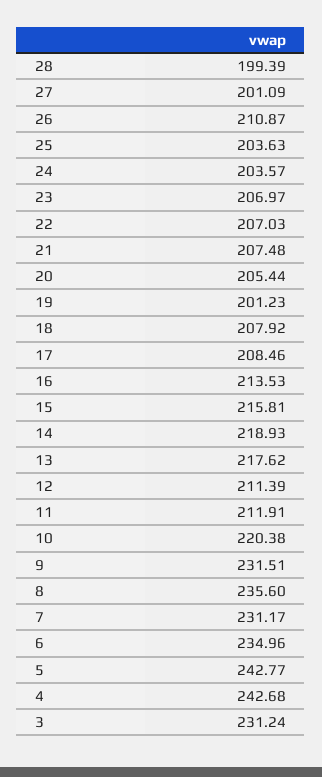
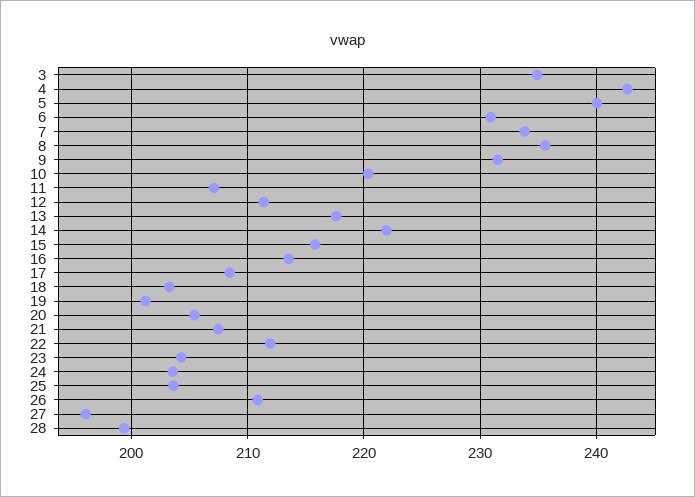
  {
    "28": 199.39,
-   "27": 201.09,
+   "27": 196,
    "26": 210.87,
    "25": 203.63,
    "24": 203.57,
-   "23": 206.97,
+   "23": 204,
-   "22": 207.03,
+   "22": 212,
    "21": 207.48,
    "20": 205.44,
    "19": 201.23,
-   "18": 207.92,
+   "18": 203,
    "17": 208.46,
    "16": 213.53,
    "15": 215.81,
-   "14": 218.93,
+   "14": 222,
    "13": 217.62,
    "12": 211.39,
-   "11": 211.91,
+   "11": 207,
    "10": 220.38,
    "9": 231.51,
    "8": 235.6,
-   "7": 231.17,
+   "7": 234,
-   "6": 234.96,
+   "6": 231,
-   "5": 242.77,
+   "5": 240,
    "4": 242.68,
-   "3": 231.24
+   "3": 235
  }

